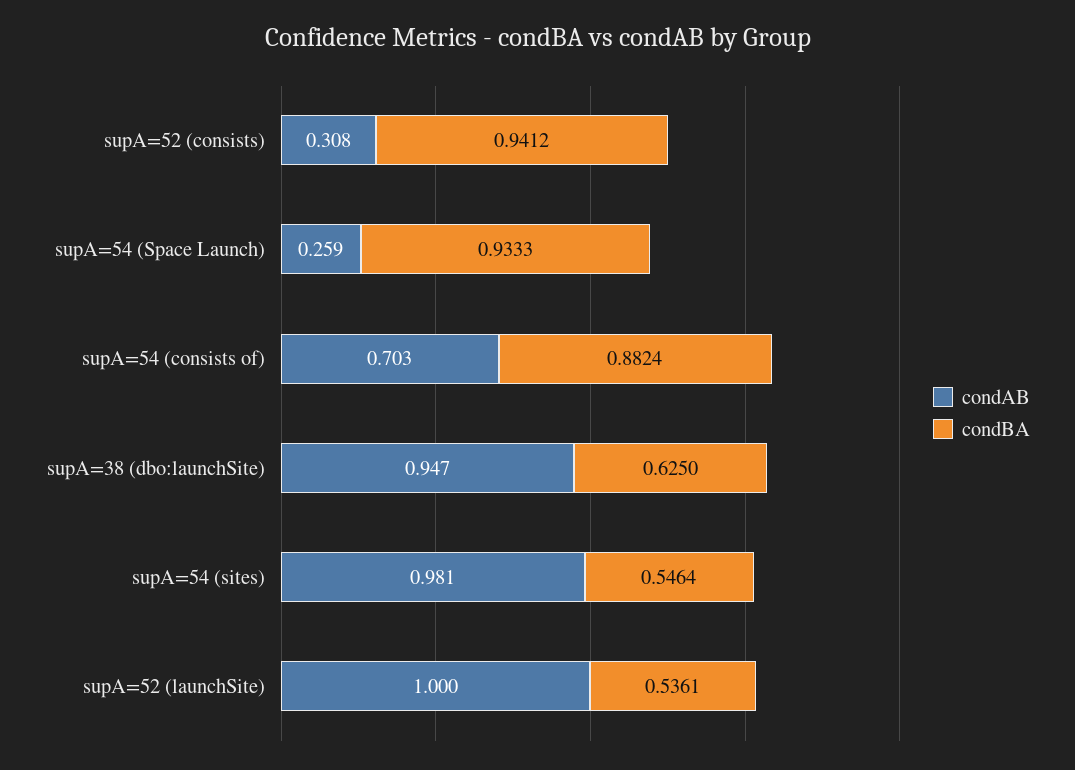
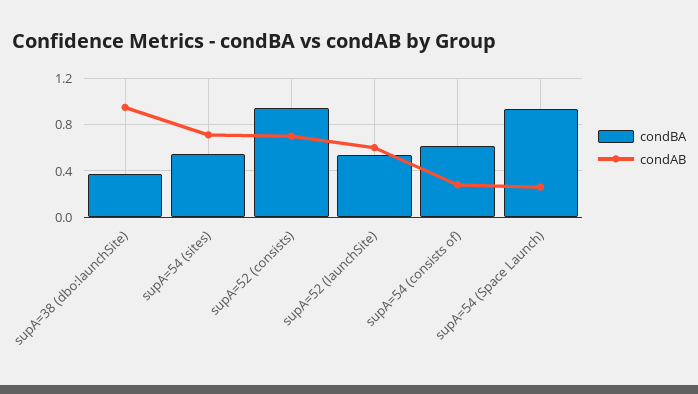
  {
    "condAB": {
-     "supA=52 (consists)": 0.308,
+     "supA=52 (consists)": 0.7,
      "supA=54 (Space Launch)": 0.259,
-     "supA=54 (consists of)": 0.703,
+     "supA=54 (consists of)": 0.3,
      "supA=38 (dbo:launchSite)": 0.947,
-     "supA=54 (sites)": 0.981,
+     "supA=54 (sites)": 0.7,
-     "supA=52 (launchSite)": 1
+     "supA=52 (launchSite)": 0.6
    },
    "condBA": {
      "supA=52 (consists)": 0.9412,
      "supA=54 (Space Launch)": 0.9333,
-     "supA=54 (consists of)": 0.8824,
+     "supA=54 (consists of)": 0.6,
-     "supA=38 (dbo:launchSite)": 0.625,
+     "supA=38 (dbo:launchSite)": 0.4,
      "supA=54 (sites)": 0.5464,
      "supA=52 (launchSite)": 0.5361
    }
  }

